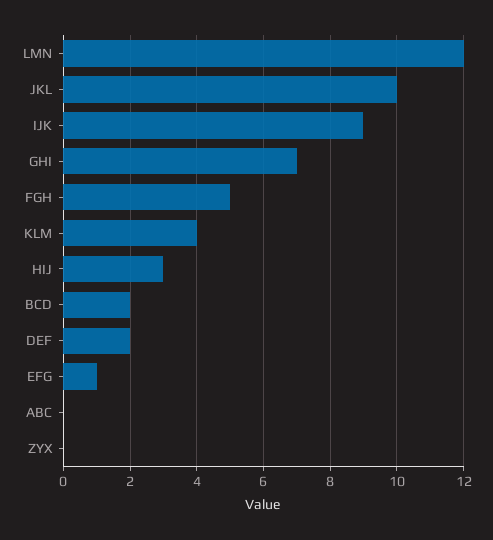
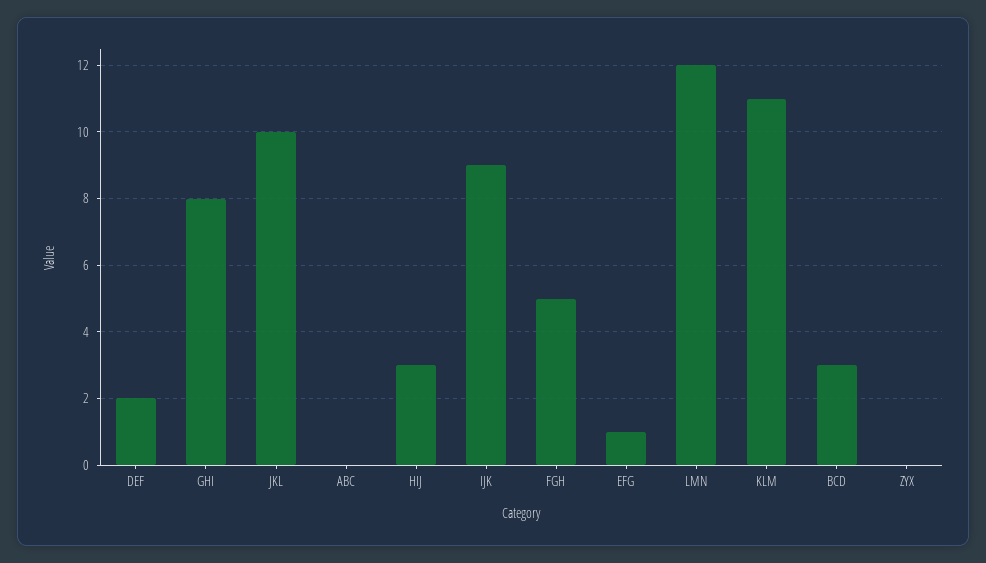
  {
    "LMN": 12,
    "JKL": 10,
    "IJK": 9,
-   "GHI": 7,
+   "GHI": 8,
    "FGH": 5,
-   "KLM": 4,
+   "KLM": 11,
    "HIJ": 3,
-   "BCD": 2,
+   "BCD": 3,
    "DEF": 2,
    "EFG": 1,
    "ABC": 0,
    "ZYX": 0
  }

